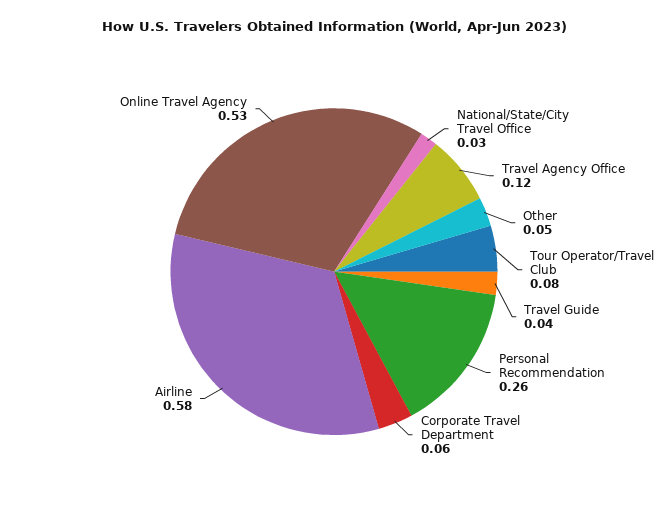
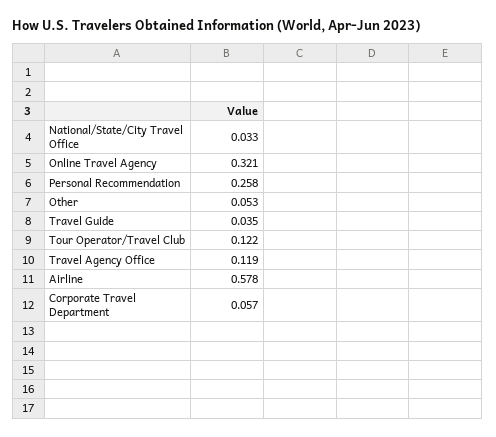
  {
    "National/State/City Travel Office": 0.033,
    "Travel Agency Office": 0.119,
    "Other": 0.053,
-   "Tour Operator/Travel Club": 0.08,
+   "Tour Operator/Travel Club": 0.122,
    "Travel Guide": 0.035,
    "Personal Recommendation": 0.258,
    "Corporate Travel Department": 0.057,
    "Airline": 0.578,
-   "Online Travel Agency": 0.53
+   "Online Travel Agency": 0.321
  }

